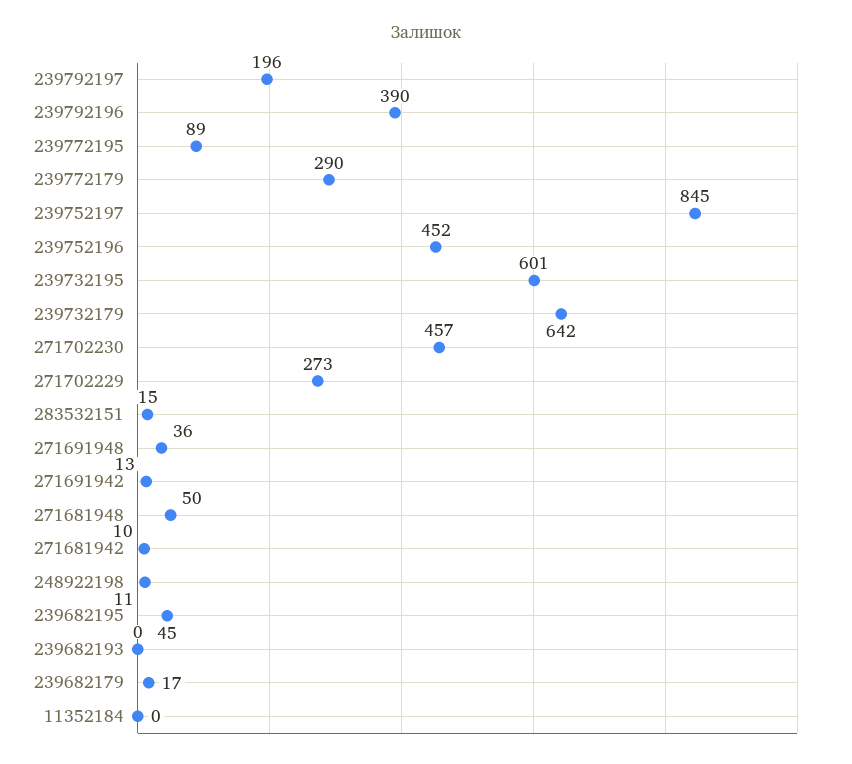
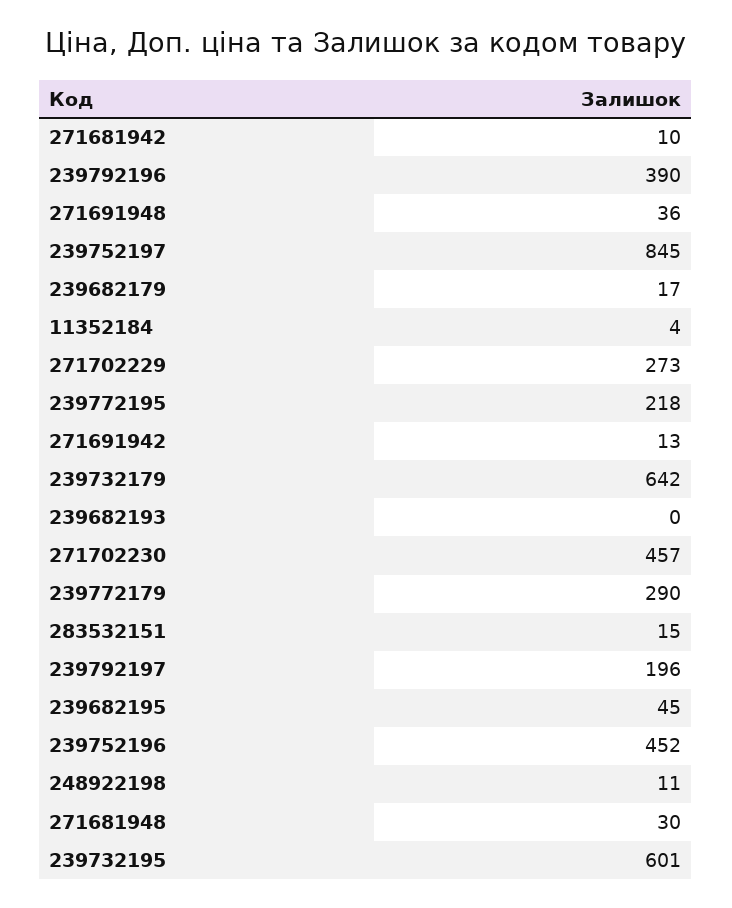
  {
    "239792197": 196,
    "239792196": 390,
-   "239772195": 89,
+   "239772195": 218,
    "239772179": 290,
    "239752197": 845,
    "239752196": 452,
    "239732195": 601,
    "239732179": 642,
    "271702230": 457,
    "271702229": 273,
    "283532151": 15,
    "271691948": 36,
    "271691942": 13,
-   "271681948": 50,
+   "271681948": 30,
    "271681942": 10,
    "248922198": 11,
    "239682195": 45,
    "239682193": 0,
    "239682179": 17,
-   "11352184": 0
+   "11352184": 4
  }

